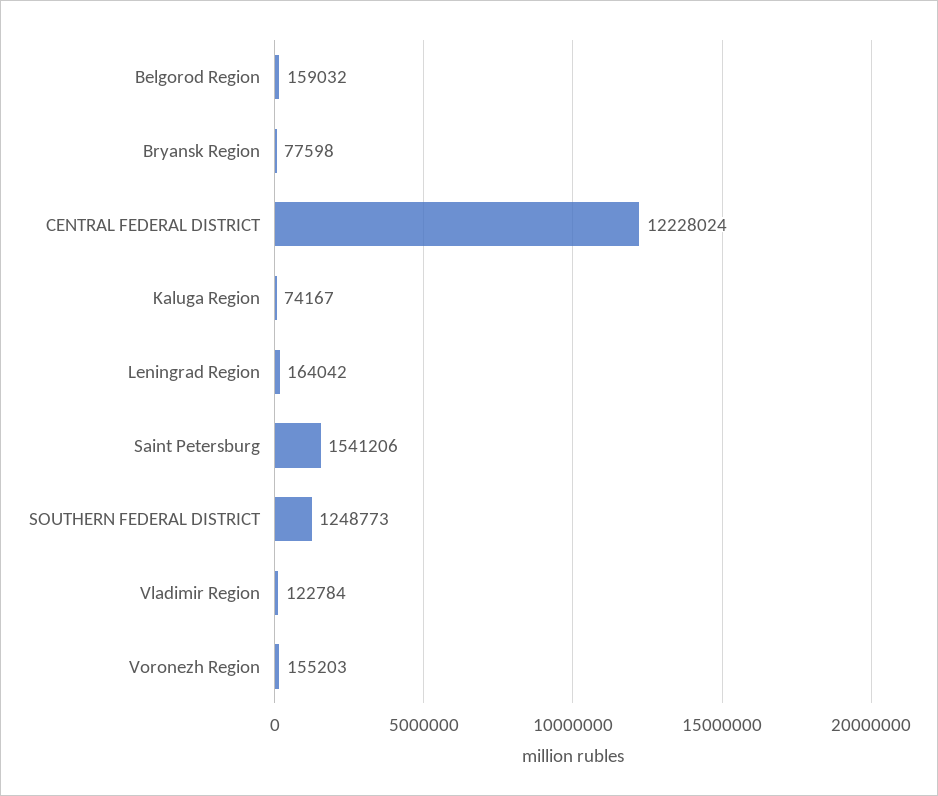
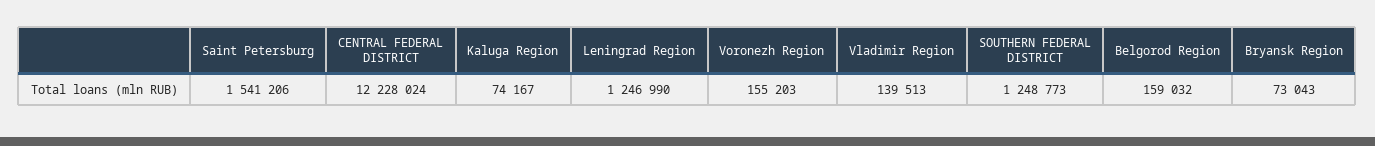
  {
    "Belgorod Region": 159032,
-   "Bryansk Region": 77598,
+   "Bryansk Region": 73043,
    "CENTRAL FEDERAL DISTRICT": 12228024,
    "Kaluga Region": 74167,
-   "Leningrad Region": 164042,
+   "Leningrad Region": 1246990,
    "Saint Petersburg": 1541206,
    "SOUTHERN FEDERAL DISTRICT": 1248773,
-   "Vladimir Region": 122784,
+   "Vladimir Region": 139513,
    "Voronezh Region": 155203
  }

